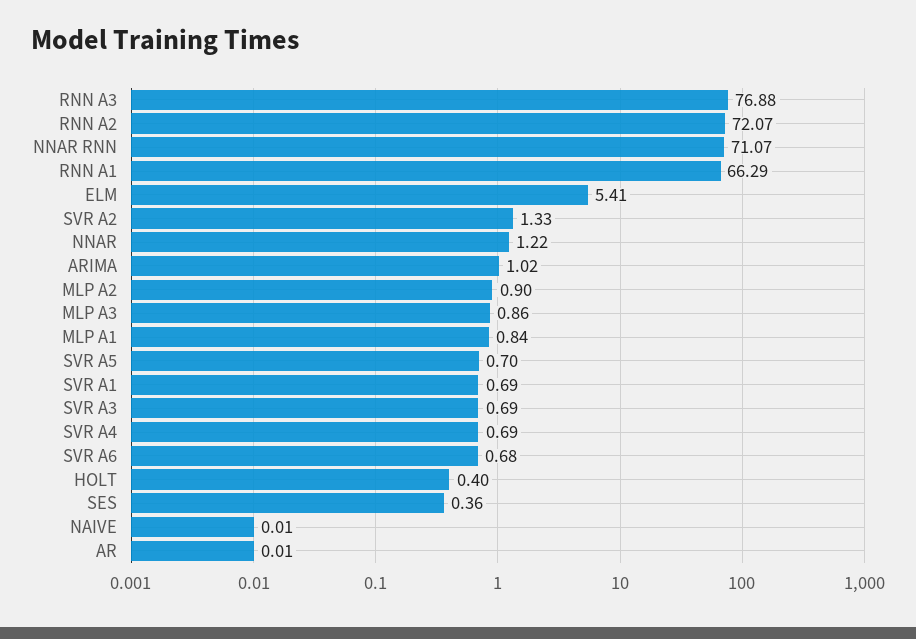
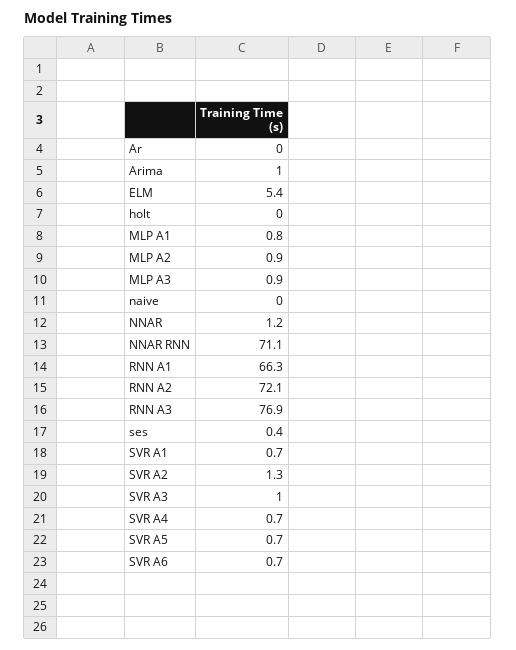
  {
    "RNN A3": 76.88,
    "RNN A2": 72.07,
    "NNAR RNN": 71.07,
    "RNN A1": 66.29,
    "ELM": 5.41,
    "SVR A2": 1.33,
    "NNAR": 1.22,
    "ARIMA": 1.02,
    "MLP A2": 0.9,
    "MLP A3": 0.86,
    "MLP A1": 0.84,
    "SVR A5": 0.7,
    "SVR A1": 0.69,
-   "SVR A3": 0.69,
+   "SVR A3": 1,
    "SVR A4": 0.69,
    "SVR A6": 0.68,
-   "HOLT": 0.4,
+   "HOLT": 0,
    "SES": 0.36,
    "NAIVE": 0.01,
    "AR": 0.01
  }

